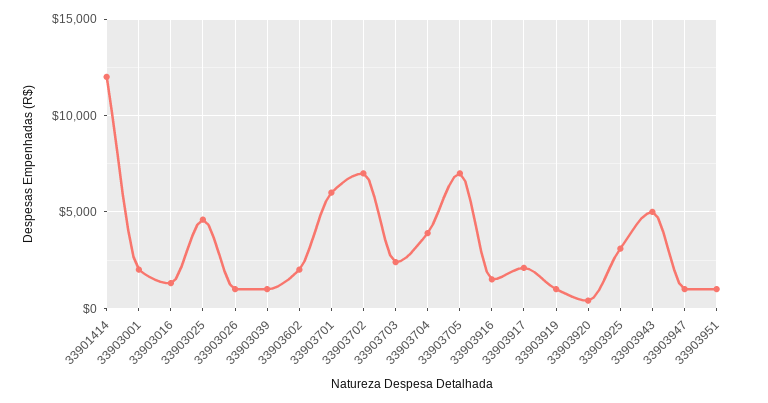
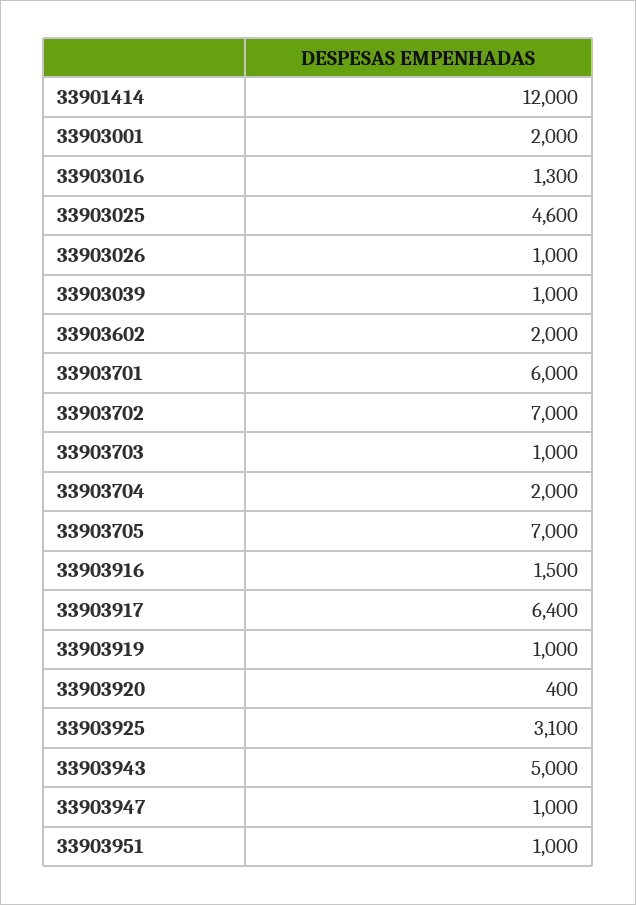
  {
    "33901414": 12000,
    "33903001": 2000,
    "33903016": 1300,
    "33903025": 4600,
    "33903026": 1000,
    "33903039": 1000,
    "33903602": 2000,
    "33903701": 6000,
    "33903702": 7000,
-   "33903703": 2500,
+   "33903703": 1000,
-   "33903704": 4000,
+   "33903704": 2000,
    "33903705": 7000,
    "33903916": 1500,
-   "33903917": 2000,
+   "33903917": 6400,
    "33903919": 1000,
    "33903920": 400,
    "33903925": 3100,
    "33903943": 5000,
    "33903947": 1000,
    "33903951": 1000
  }

